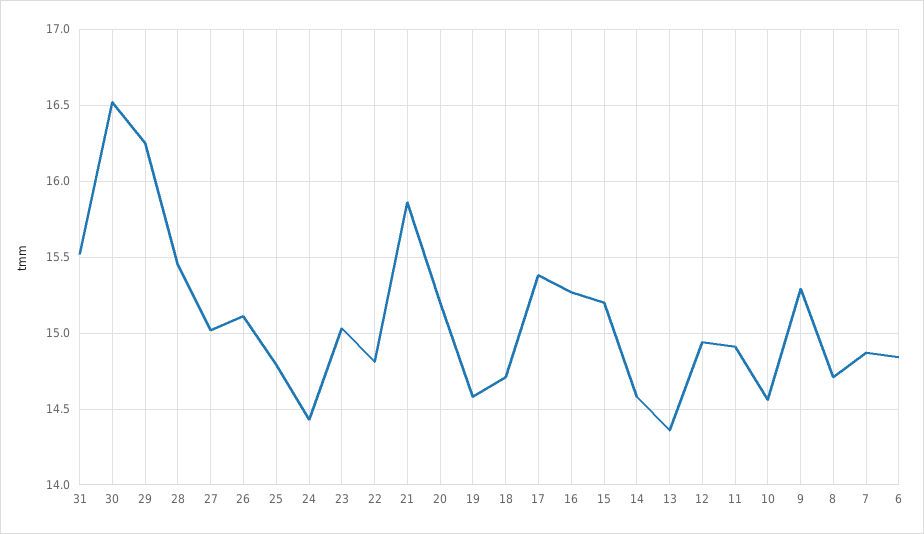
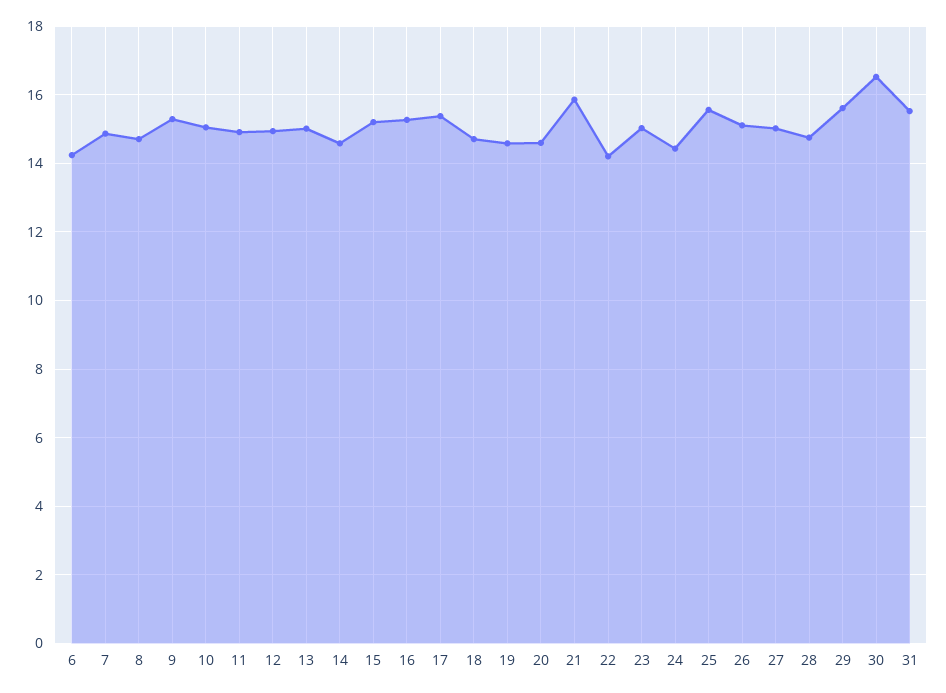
  {
    "31": 15.5,
    "30": 16.5,
-   "29": 16.25,
+   "29": 15.6,
-   "28": 15.45,
+   "28": 14.8,
    "27": 15,
    "26": 15.1,
-   "25": 14.8,
+   "25": 15.6,
    "24": 14.45,
    "23": 15.05,
-   "22": 14.8,
+   "22": 14.2,
    "21": 15.85,
-   "20": 15.2,
+   "20": 14.6,
    "19": 14.6,
    "18": 14.7,
    "17": 15.4,
    "16": 15.25,
    "15": 15.2,
    "14": 14.6,
-   "13": 14.35,
+   "13": 15,
    "12": 14.95,
    "11": 14.9,
-   "10": 14.55,
+   "10": 15,
    "9": 15.3,
    "8": 14.7,
    "7": 14.85,
-   "6": 14.85
+   "6": 14.2
  }

